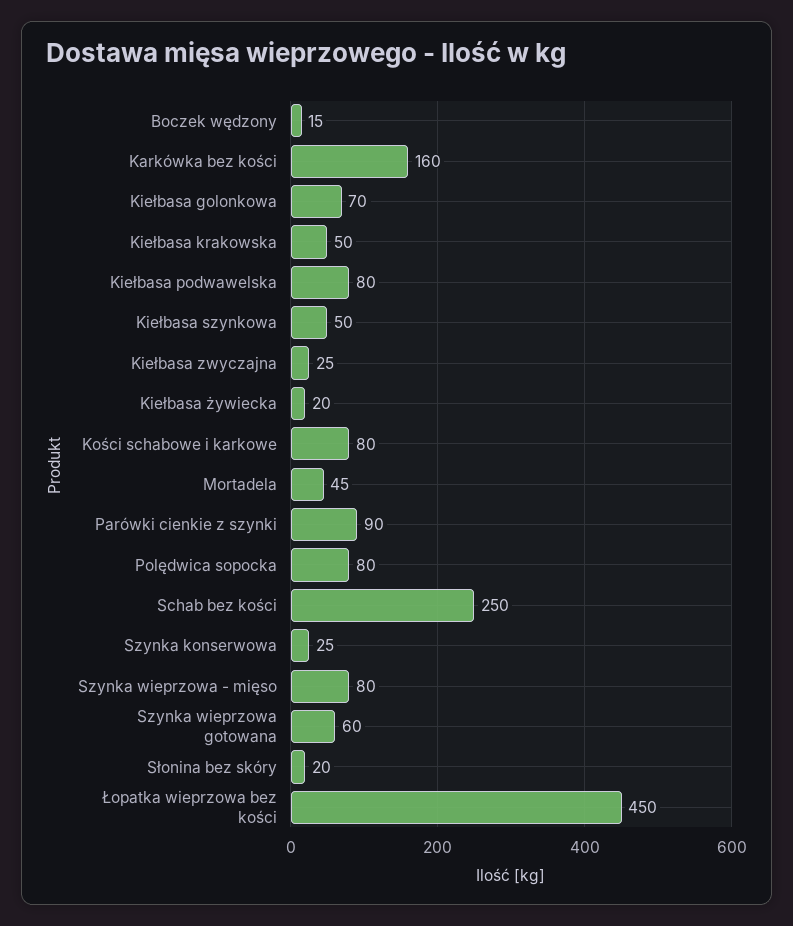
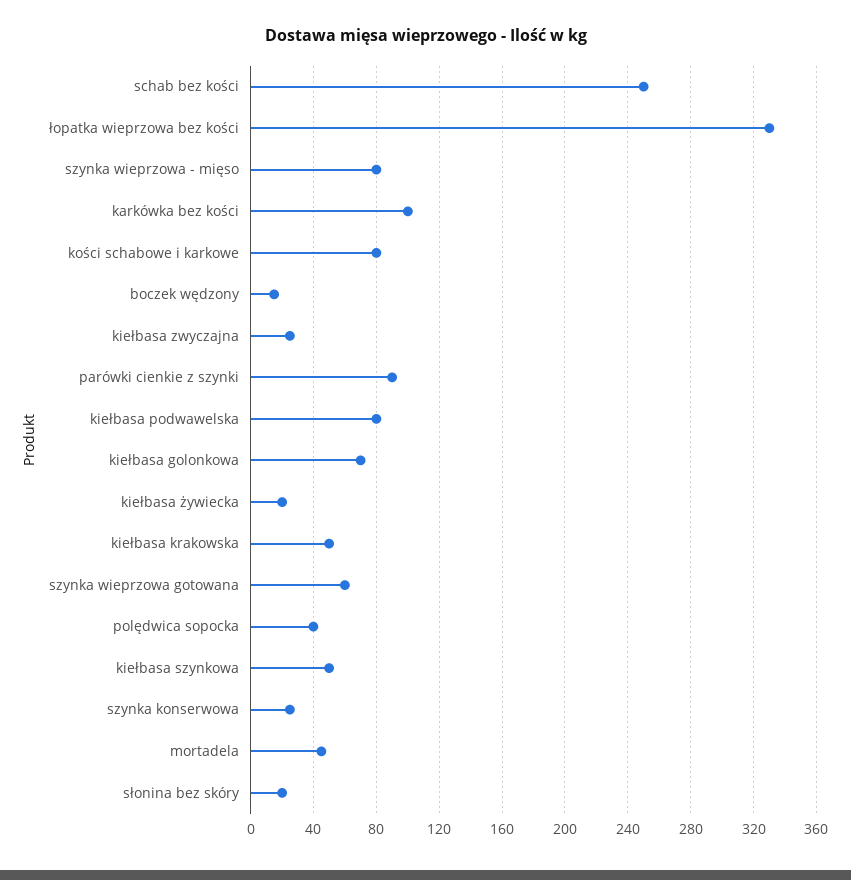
  {
    "Boczek wędzony": 15,
-   "Karkówka bez kości": 160,
+   "Karkówka bez kości": 100,
    "Kiełbasa golonkowa": 70,
    "Kiełbasa krakowska": 50,
    "Kiełbasa podwawelska": 80,
    "Kiełbasa szynkowa": 50,
    "Kiełbasa zwyczajna": 25,
    "Kiełbasa żywiecka": 20,
    "Kości schabowe i karkowe": 80,
    "Mortadela": 45,
    "Parówki cienkie z szynki": 90,
-   "Polędwica sopocka": 80,
+   "Polędwica sopocka": 40,
    "Schab bez kości": 250,
    "Szynka konserwowa": 25,
    "Szynka wieprzowa - mięso": 80,
    "Szynka wieprzowa gotowana": 60,
    "Słonina bez skóry": 20,
-   "Łopatka wieprzowa bez kości": 450
+   "Łopatka wieprzowa bez kości": 330
  }

